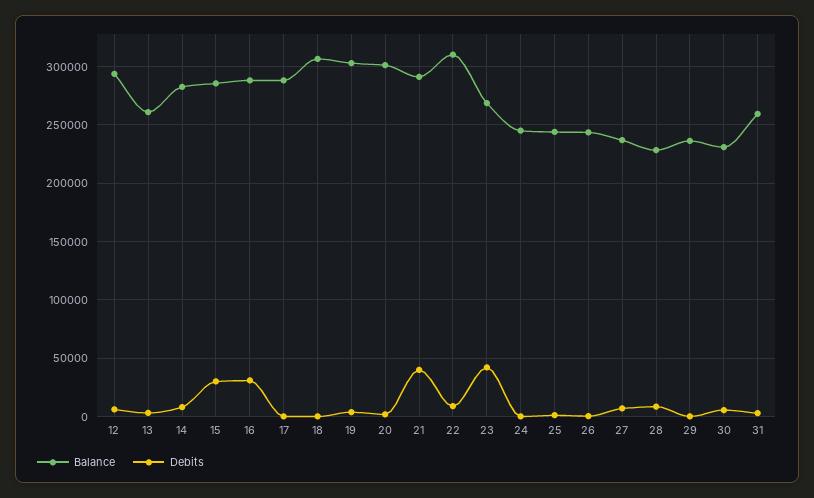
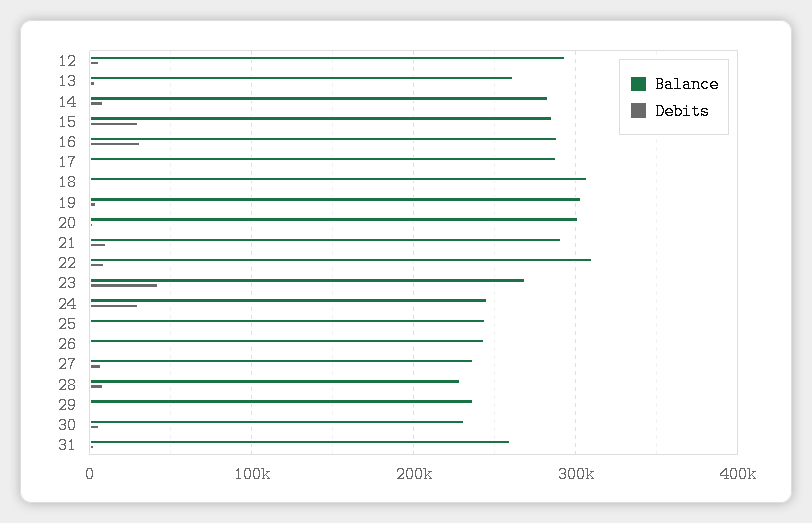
  {
    "Balance": {
      "12": 290000,
      "13": 260000,
      "14": 280000,
      "15": 290000,
      "16": 290000,
      "17": 290000,
      "18": 310000,
      "19": 300000,
      "20": 300000,
      "21": 290000,
      "22": 310000,
      "23": 270000,
      "24": 240000,
      "25": 240000,
      "26": 240000,
      "27": 240000,
      "28": 230000,
      "29": 240000,
      "30": 230000,
      "31": 260000
    },
    "Debits": {
      "12": 10000,
      "13": 0,
      "14": 10000,
      "15": 30000,
      "16": 30000,
      "17": 0,
      "18": 0,
      "19": 0,
      "20": 0,
-     "21": 40000,
+     "21": 10000,
      "22": 10000,
      "23": 40000,
-     "24": 0,
+     "24": 30000,
      "25": 0,
      "26": 0,
      "27": 10000,
      "28": 10000,
      "29": 0,
      "30": 10000,
      "31": 0
    }
  }

